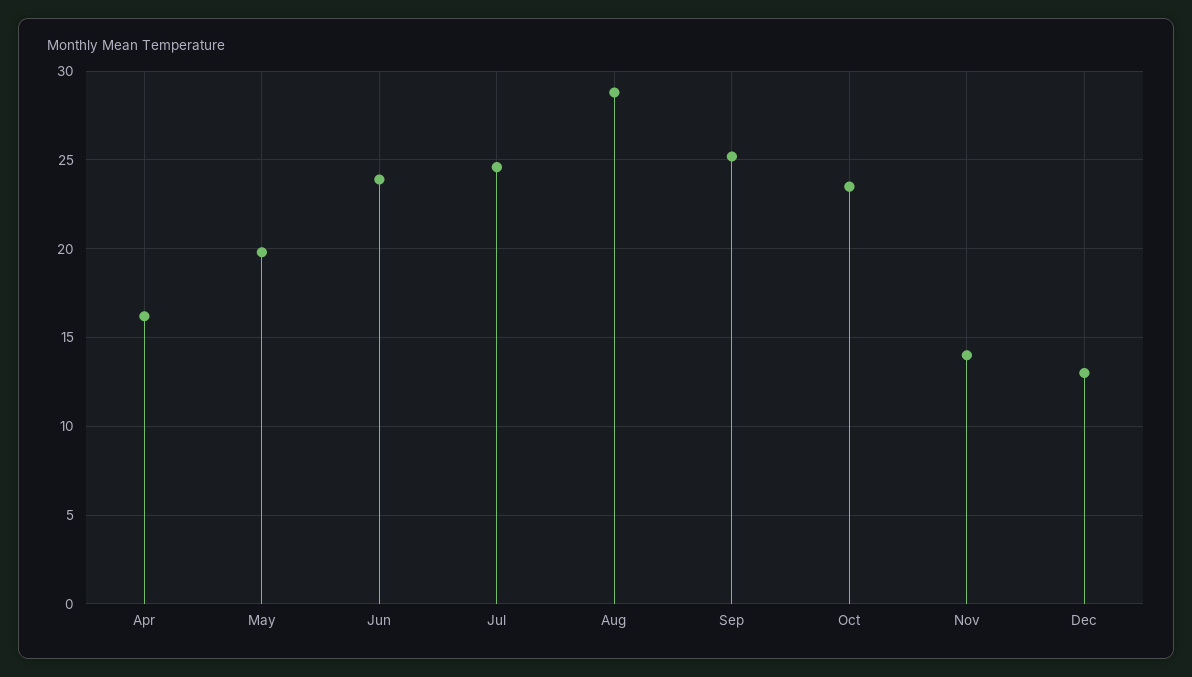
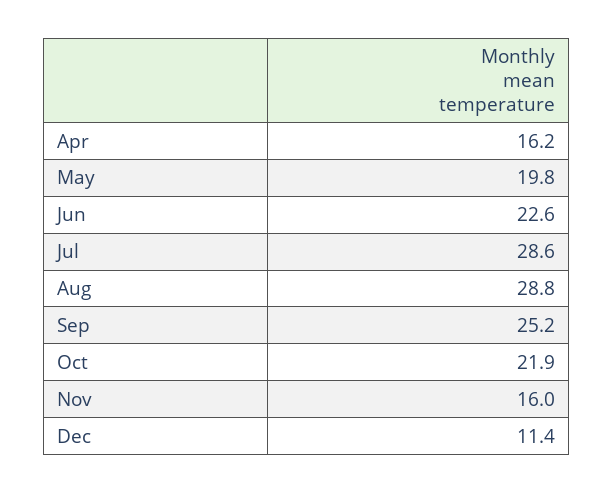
  {
    "Apr": 16.2,
    "May": 19.8,
-   "Jun": 24,
+   "Jun": 22.6,
-   "Jul": 24.5,
+   "Jul": 28.6,
    "Aug": 28.8,
    "Sep": 25.2,
-   "Oct": 23.5,
+   "Oct": 21.9,
-   "Nov": 14,
+   "Nov": 16,
-   "Dec": 13
+   "Dec": 11.4
  }

